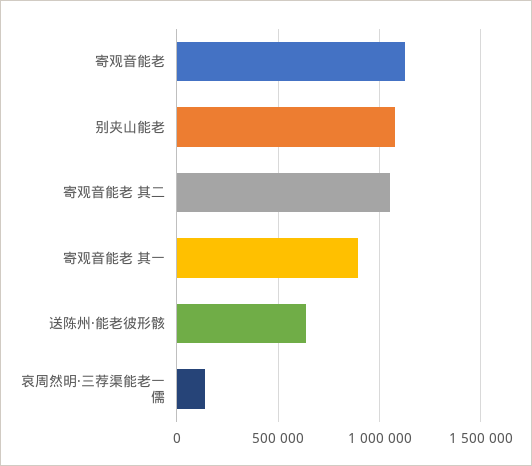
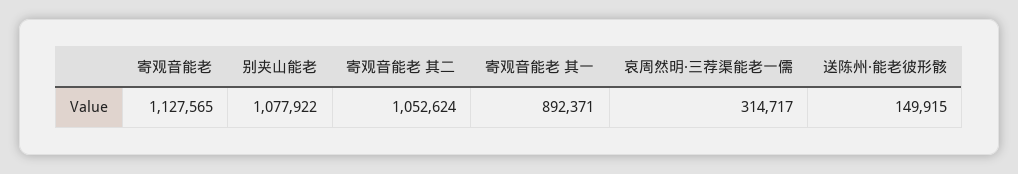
  {
    "寄观音能老": 1127565,
    "别夹山能老": 1077922,
    "寄观音能老 其二": 1052624,
    "寄观音能老 其一": 892371,
-   "送陈州·能老彼形骸": 650000,
+   "送陈州·能老彼形骸": 149915,
-   "哀周然明·三荐渠能老一儒": 150000
+   "哀周然明·三荐渠能老一儒": 314717
  }

